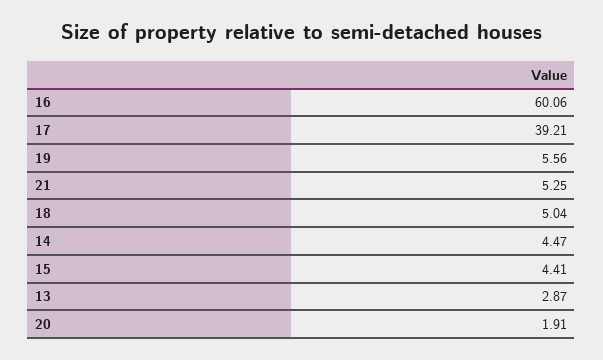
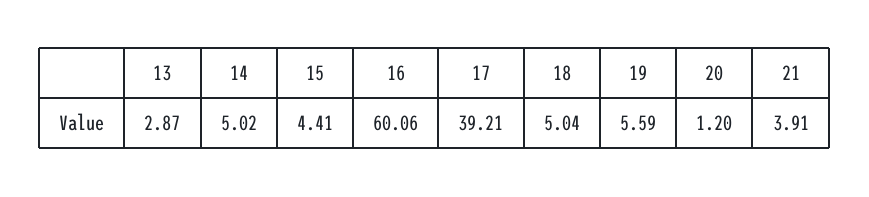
  {
    "16": 60.06,
    "17": 39.21,
-   "19": 5.56,
+   "19": 5.59,
-   "21": 5.25,
+   "21": 3.91,
    "18": 5.04,
-   "14": 4.47,
+   "14": 5.02,
    "15": 4.41,
    "13": 2.87,
-   "20": 1.91
+   "20": 1.2
  }

